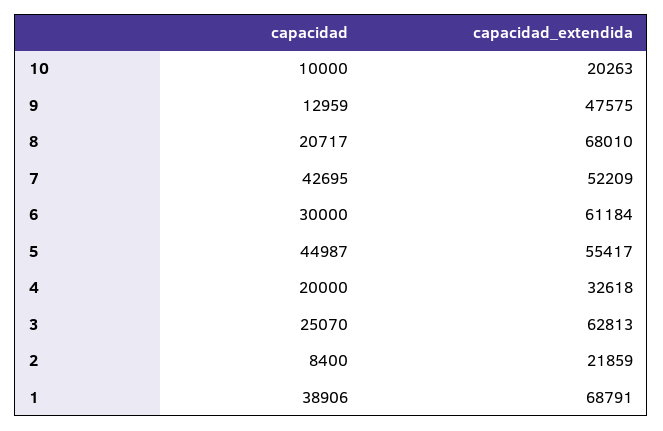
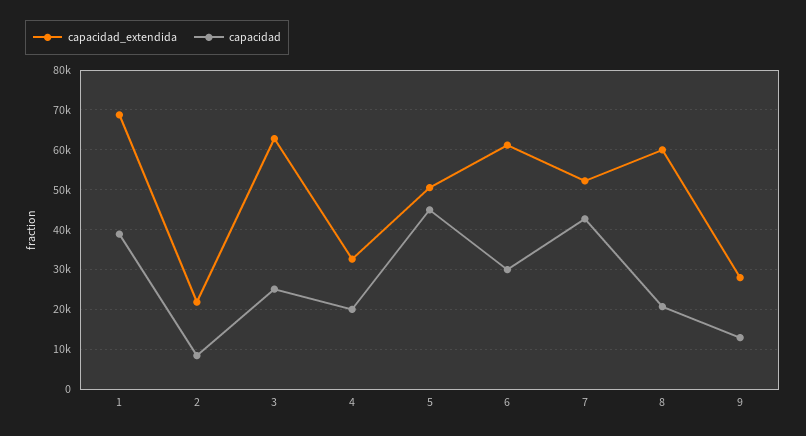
  {
    "capacidad": {
-     "10": 10000,
      "9": 12959,
      "8": 20717,
      "7": 42695,
      "6": 30000,
      "5": 44987,
      "4": 20000,
      "3": 25070,
      "2": 8400,
      "1": 38906
    },
    "capacidad_extendida": {
-     "10": 20263,
-     "9": 47575,
+     "9": 28000,
-     "8": 68010,
+     "8": 60000,
      "7": 52209,
      "6": 61184,
-     "5": 55417,
+     "5": 50000,
      "4": 32618,
      "3": 62813,
      "2": 21859,
      "1": 68791
    }
  }

